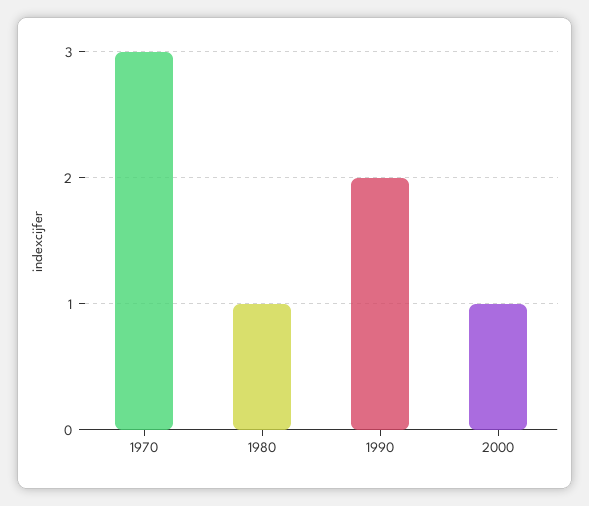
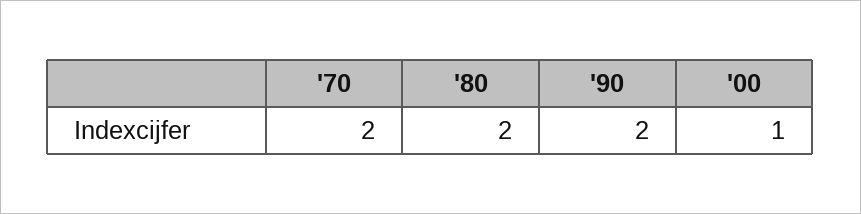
  {
-   "1970": 3,
+   "1970": 2,
-   "1980": 1,
+   "1980": 2,
    "1990": 2,
    "2000": 1
  }

